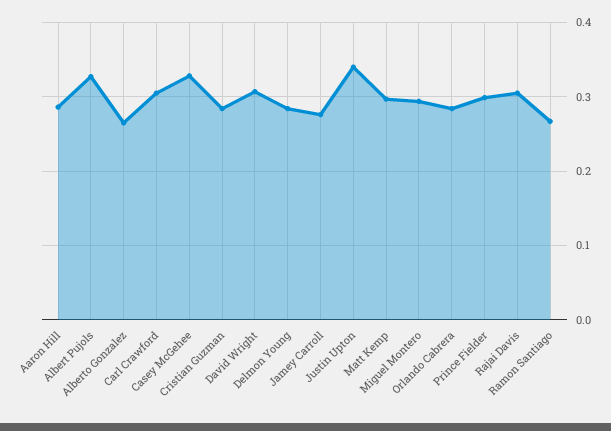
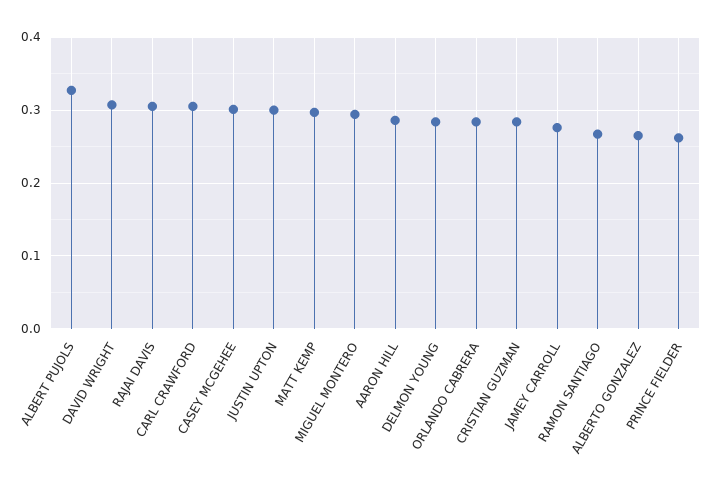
  {
    "Aaron Hill": 0.29,
    "Albert Pujols": 0.33,
    "Alberto Gonzalez": 0.27,
    "Carl Crawford": 0.31,
-   "Casey McGehee": 0.33,
+   "Casey McGehee": 0.3,
    "Cristian Guzman": 0.28,
    "David Wright": 0.31,
    "Delmon Young": 0.28,
    "Jamey Carroll": 0.28,
-   "Justin Upton": 0.34,
+   "Justin Upton": 0.3,
    "Matt Kemp": 0.3,
    "Miguel Montero": 0.29,
    "Orlando Cabrera": 0.28,
-   "Prince Fielder": 0.3,
+   "Prince Fielder": 0.26,
    "Rajai Davis": 0.31,
    "Ramon Santiago": 0.27
  }

